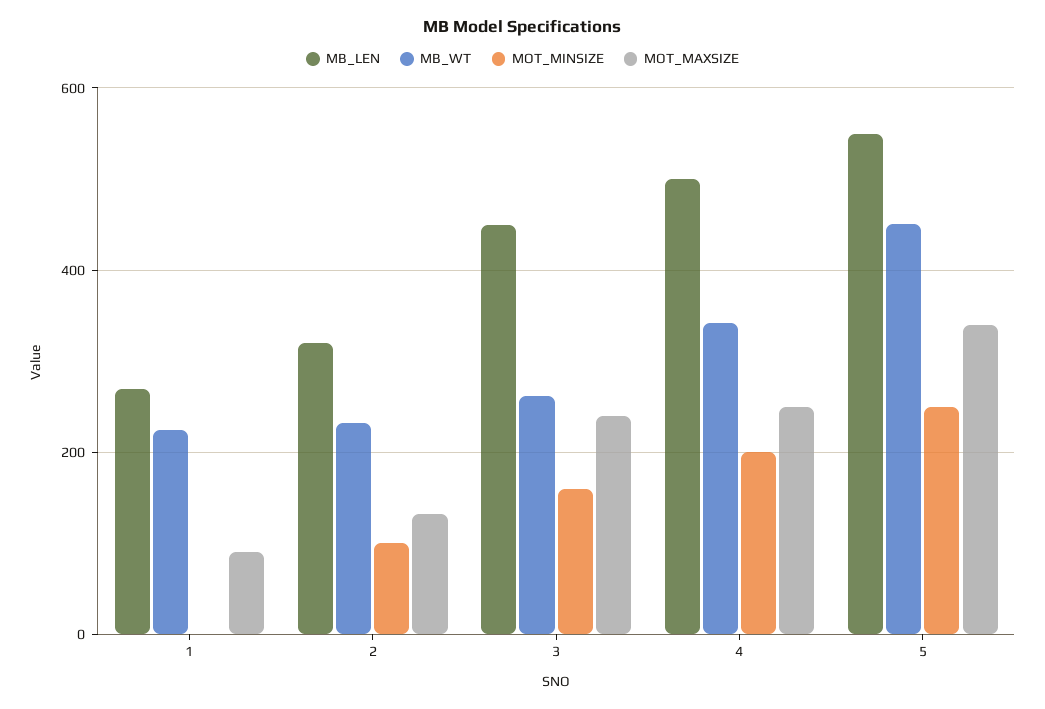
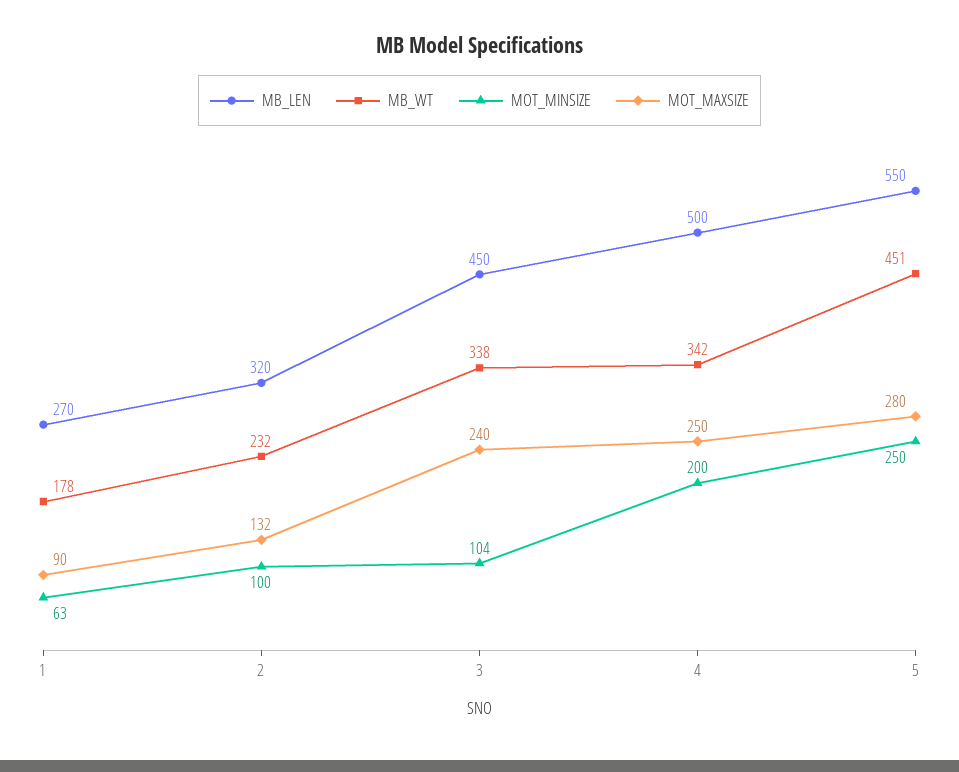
  {
    "MB_LEN": {
      "1": 270,
      "2": 320,
      "3": 450,
      "4": 500,
      "5": 550
    },
    "MB_WT": {
-     "1": 220,
+     "1": 178,
      "2": 232,
-     "3": 260,
+     "3": 338,
      "4": 342,
      "5": 451
    },
    "MOT_MINSIZE": {
-     "1": 0,
+     "1": 63,
      "2": 100,
-     "3": 160,
+     "3": 104,
      "4": 200,
      "5": 250
    },
    "MOT_MAXSIZE": {
      "1": 90,
      "2": 132,
      "3": 240,
      "4": 250,
-     "5": 340
+     "5": 280
    }
  }

